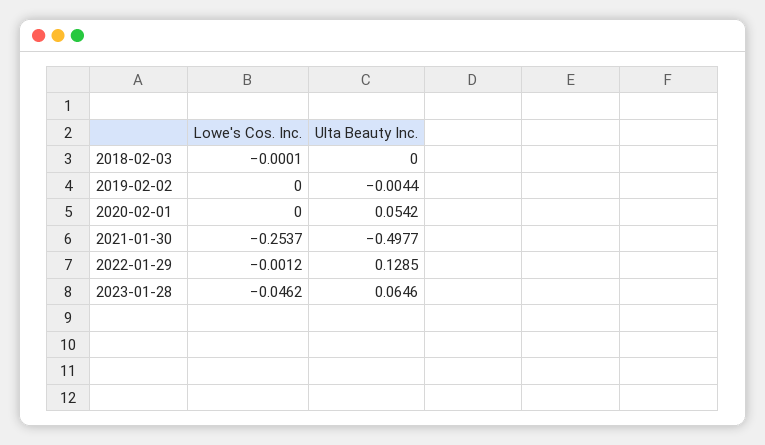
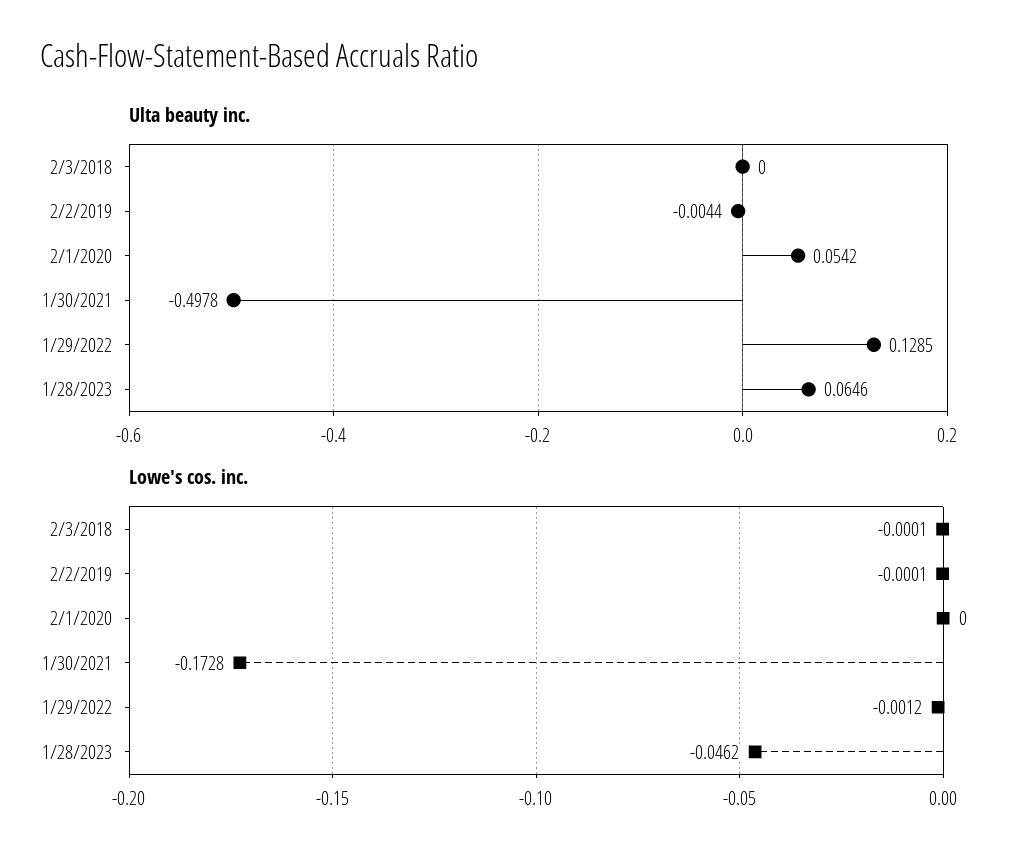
  {
    "Lowe's Cos. Inc.": {
      "2018-02-03": -0.0001,
-     "2019-02-02": 0,
+     "2019-02-02": -0.0001,
      "2020-02-01": 0,
-     "2021-01-30": -0.2537,
+     "2021-01-30": -0.1728,
      "2022-01-29": -0.0012,
      "2023-01-28": -0.0462
    },
    "Ulta Beauty Inc.": {
      "2018-02-03": 0,
      "2019-02-02": -0.0044,
      "2020-02-01": 0.0542,
-     "2021-01-30": -0.4977,
+     "2021-01-30": -0.4978,
      "2022-01-29": 0.1285,
      "2023-01-28": 0.0646
    }
  }

